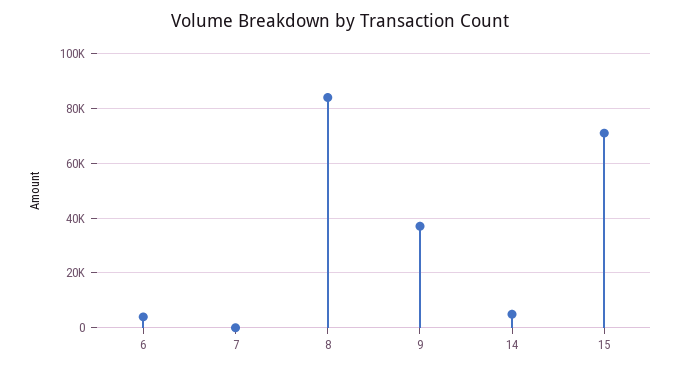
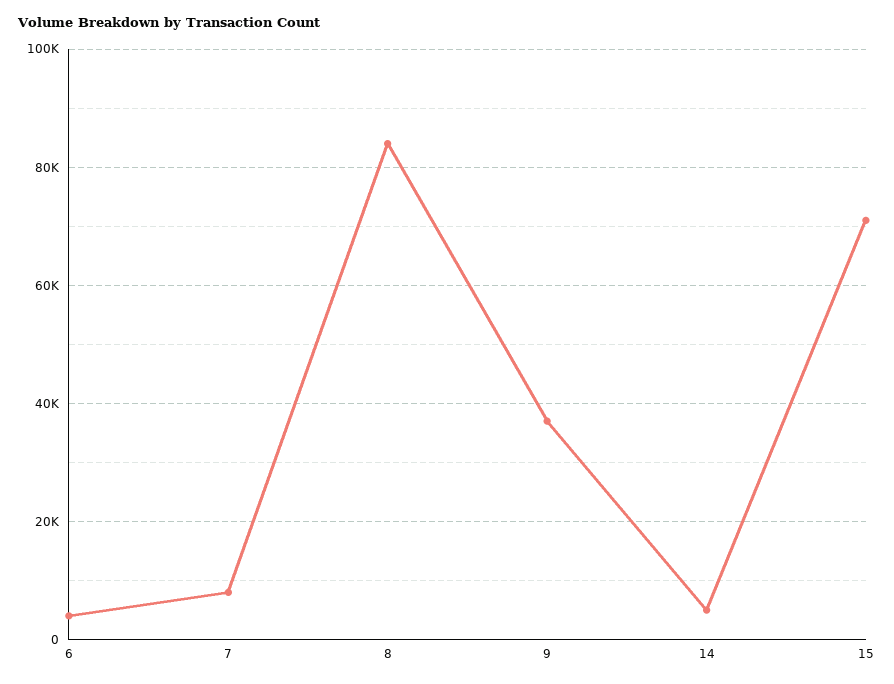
  {
    "6": 4000,
-   "7": 0,
+   "7": 8000,
    "8": 84000,
    "9": 38000,
    "14": 6000,
    "15": 72000
  }

